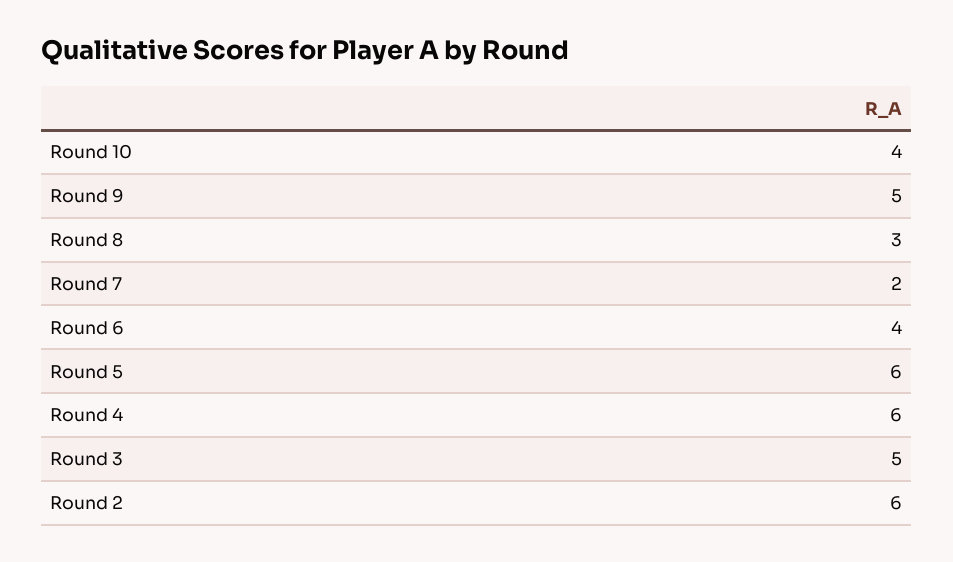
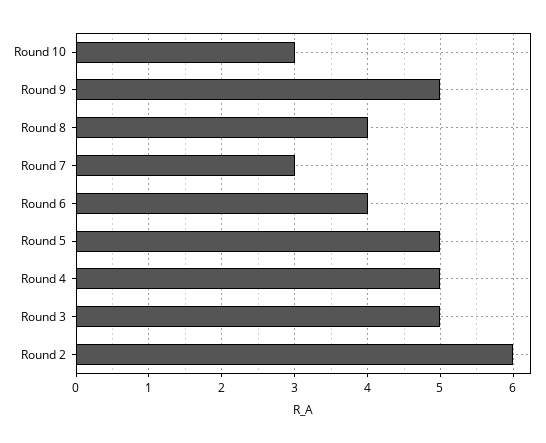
  {
-   "Round 10": 4,
+   "Round 10": 3,
    "Round 9": 5,
-   "Round 8": 3,
+   "Round 8": 4,
-   "Round 7": 2,
+   "Round 7": 3,
    "Round 6": 4,
-   "Round 5": 6,
+   "Round 5": 5,
-   "Round 4": 6,
+   "Round 4": 5,
    "Round 3": 5,
    "Round 2": 6
  }

